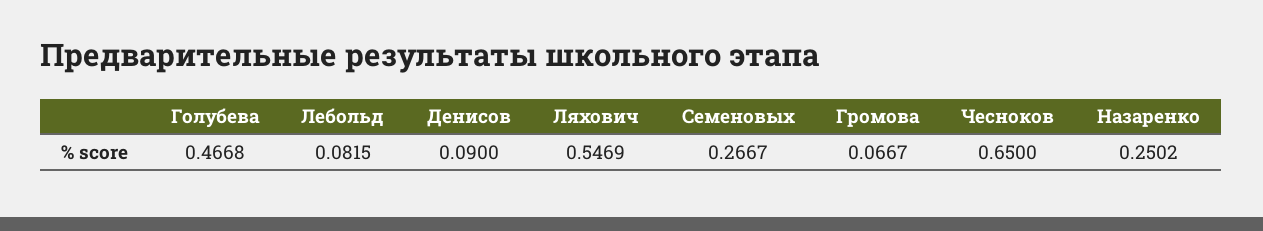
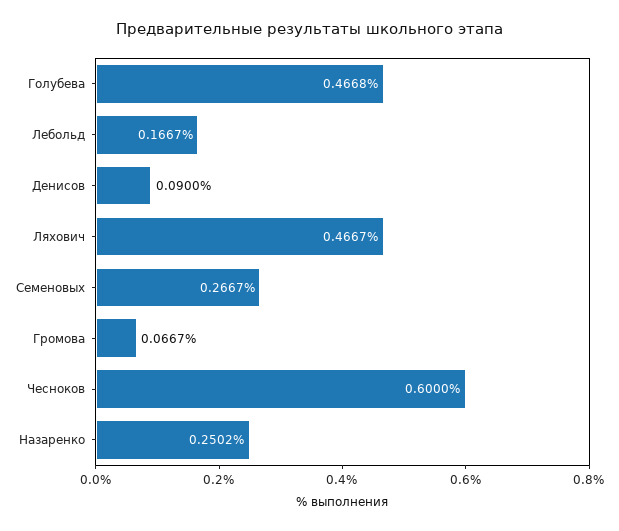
  {
    "Голубева": 0.4668,
-   "Лебольд": 0.0815,
+   "Лебольд": 0.1667,
    "Денисов": 0.09,
-   "Ляхович": 0.5469,
+   "Ляхович": 0.4667,
    "Семеновых": 0.2667,
    "Громова": 0.0667,
-   "Чесноков": 0.65,
+   "Чесноков": 0.6,
    "Назаренко": 0.2502
  }

